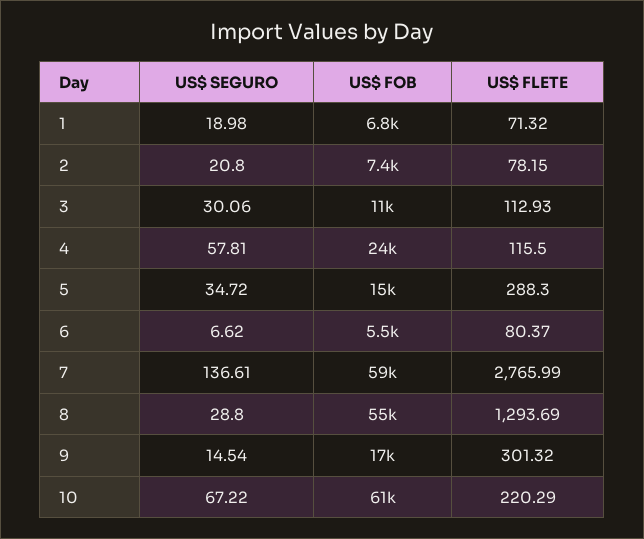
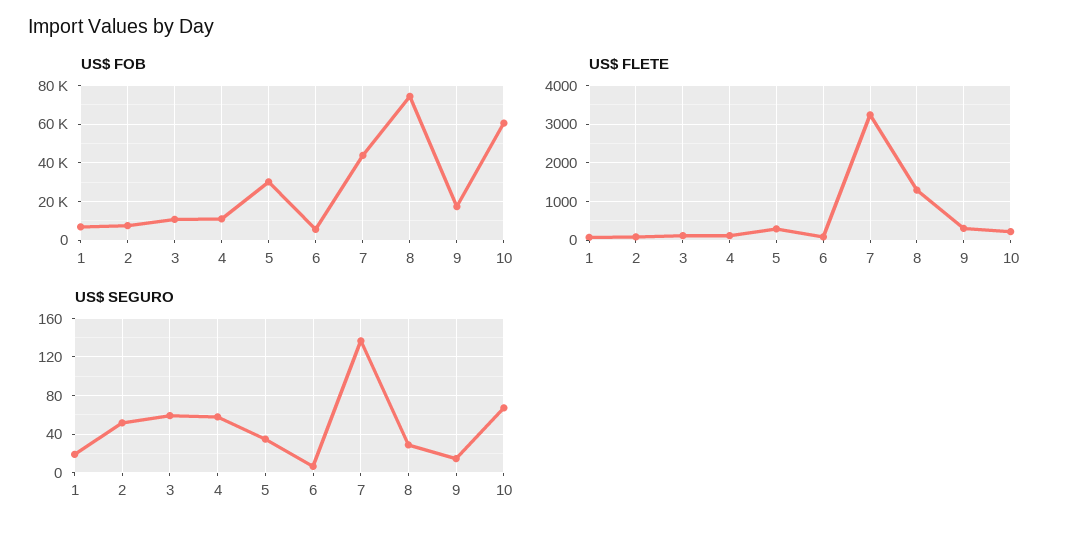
  {
    "US$ SEGURO": {
      "1": 18.98,
-     "2": 20.8,
+     "2": 50,
-     "3": 30.06,
+     "3": 60,
      "4": 57.81,
      "5": 34.72,
      "6": 6.62,
      "7": 136.61,
      "8": 28.8,
      "9": 14.54,
      "10": 67.22
    },
    "US$ FOB": {
      "1": 6800,
      "2": 7400,
      "3": 11000,
-     "4": 24000,
+     "4": 10000,
-     "5": 15000,
+     "5": 30000,
      "6": 5500,
-     "7": 59000,
+     "7": 45000,
-     "8": 55000,
+     "8": 75000,
      "9": 17000,
      "10": 61000
    },
    "US$ FLETE": {
      "1": 71.32,
      "2": 78.15,
      "3": 112.93,
      "4": 115.5,
      "5": 288.3,
      "6": 80.37,
-     "7": 2765.99,
+     "7": 3200,
      "8": 1293.69,
      "9": 301.32,
      "10": 220.29
    }
  }

